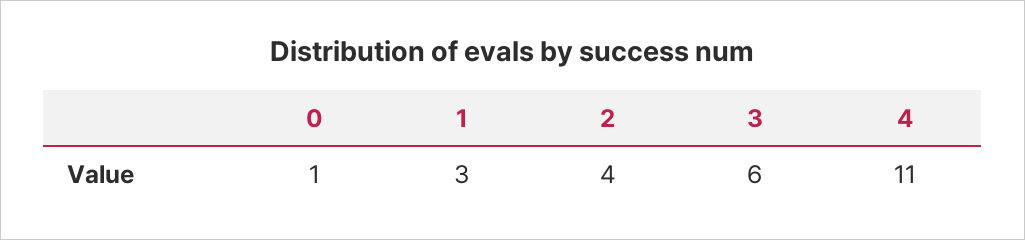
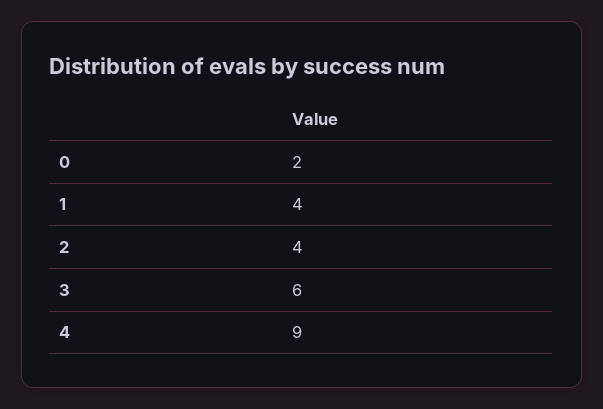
  {
-   "0": 1,
+   "0": 2,
-   "1": 3,
+   "1": 4,
    "2": 4,
    "3": 6,
-   "4": 11
+   "4": 9
  }

